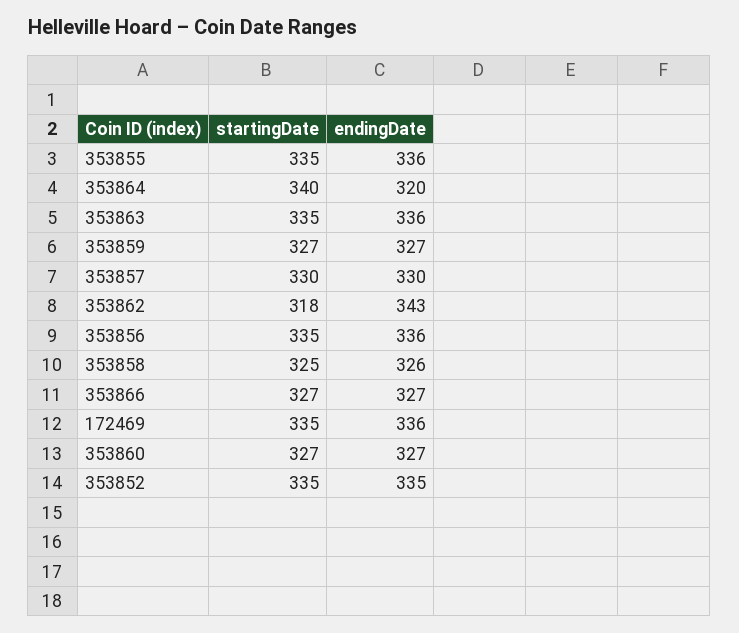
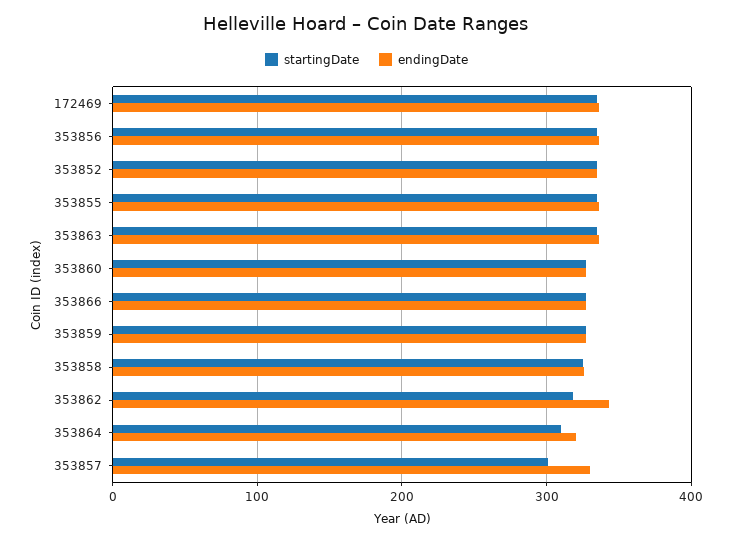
  {
    "startingDate": {
      "353855": 335,
-     "353864": 340,
+     "353864": 310,
      "353863": 335,
      "353859": 327,
-     "353857": 330,
+     "353857": 300,
      "353862": 318,
      "353856": 335,
      "353858": 325,
      "353866": 327,
      "172469": 335,
      "353860": 327,
      "353852": 335
    },
    "endingDate": {
      "353855": 336,
      "353864": 320,
      "353863": 336,
      "353859": 327,
      "353857": 330,
      "353862": 343,
      "353856": 336,
      "353858": 326,
      "353866": 327,
      "172469": 336,
      "353860": 327,
      "353852": 335
    }
  }

